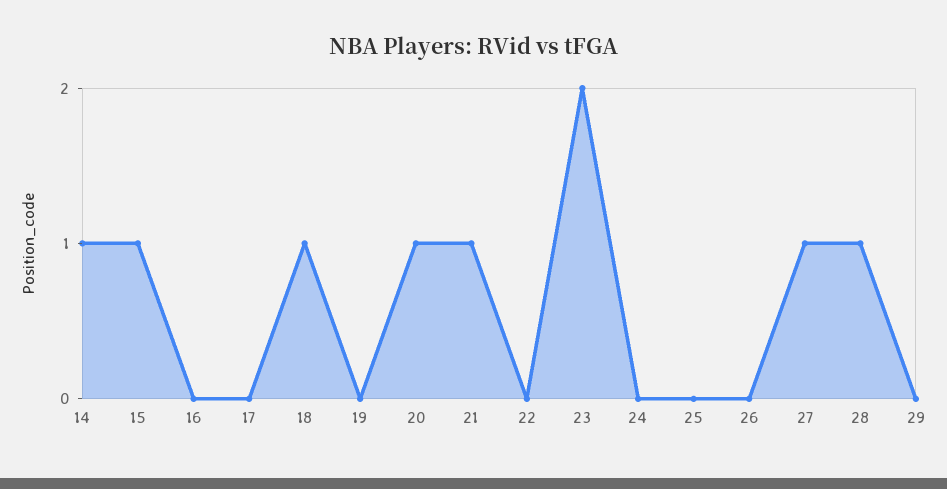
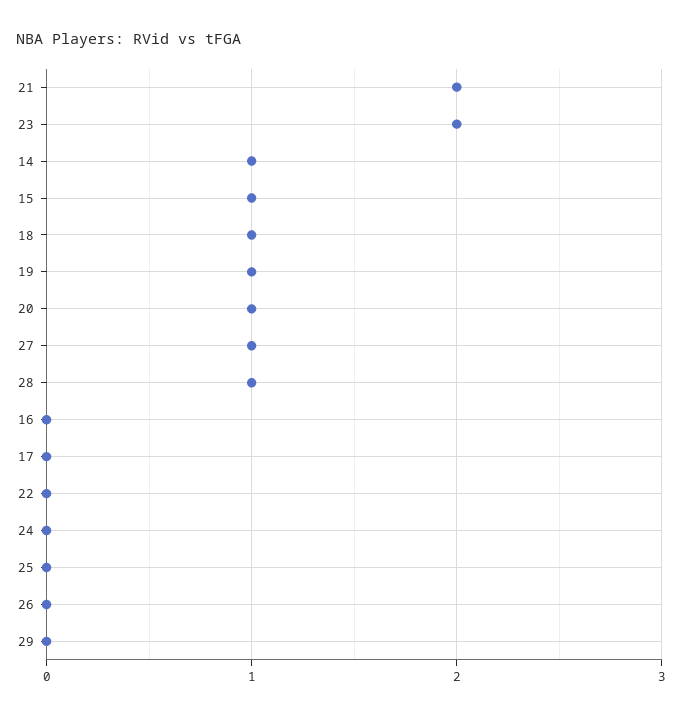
  {
    "14": 1,
    "15": 1,
    "16": 0,
    "17": 0,
    "18": 1,
-   "19": 0,
+   "19": 1,
    "20": 1,
-   "21": 1,
+   "21": 2,
    "22": 0,
    "23": 2,
    "24": 0,
    "25": 0,
    "26": 0,
    "27": 1,
    "28": 1,
    "29": 0
  }

